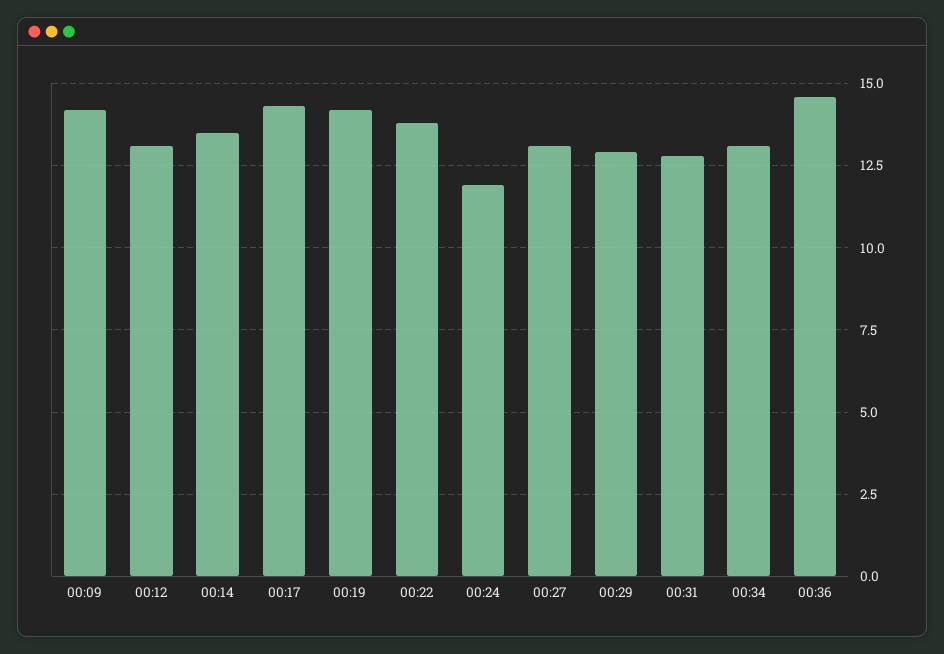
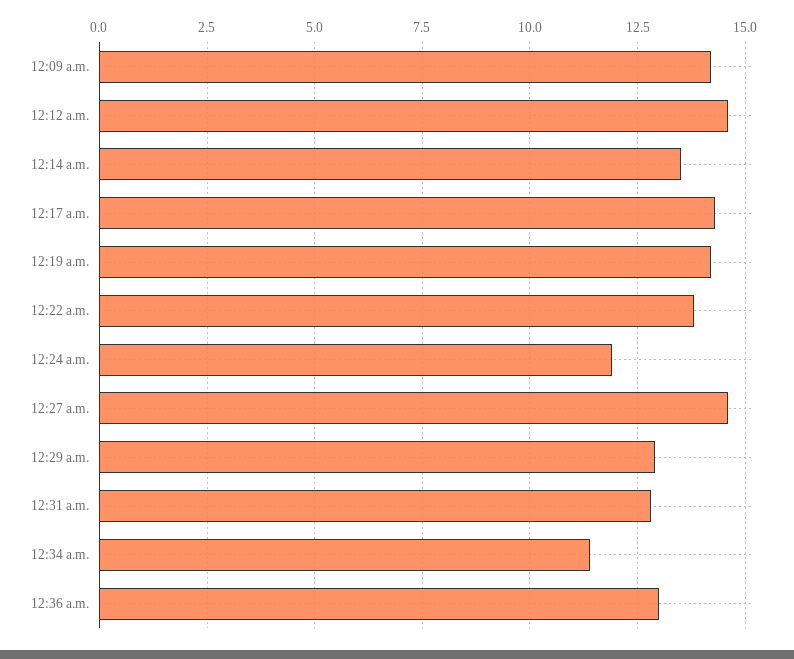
  {
    "00:09": 14,
-   "00:12": 13,
+   "00:12": 14.5,
    "00:14": 13.5,
    "00:17": 14.5,
    "00:19": 14,
    "00:22": 14,
    "00:24": 12,
-   "00:27": 13,
+   "00:27": 14.5,
    "00:29": 13,
    "00:31": 13,
-   "00:34": 13,
+   "00:34": 11.5,
-   "00:36": 14.5
+   "00:36": 13
  }

